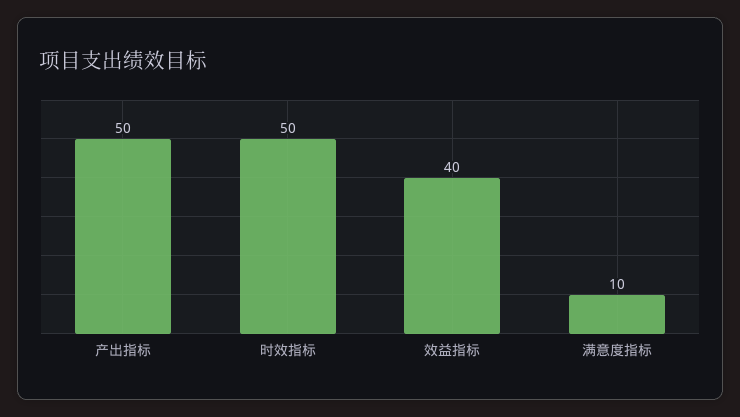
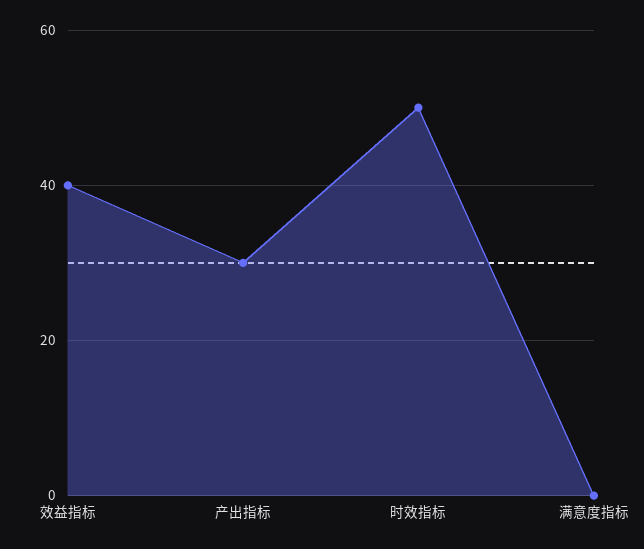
  {
-   "产出指标": 50,
+   "产出指标": 30,
    "时效指标": 50,
    "效益指标": 40,
-   "满意度指标": 10
+   "满意度指标": 0
  }

